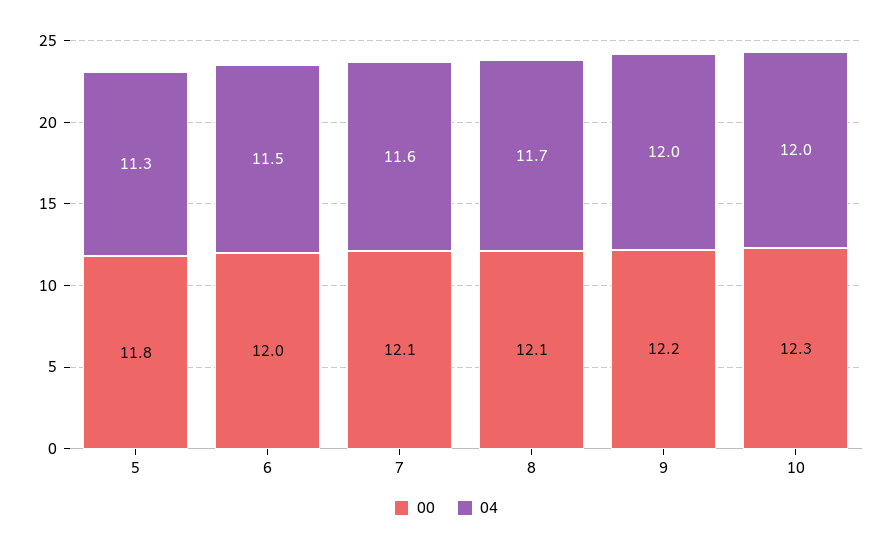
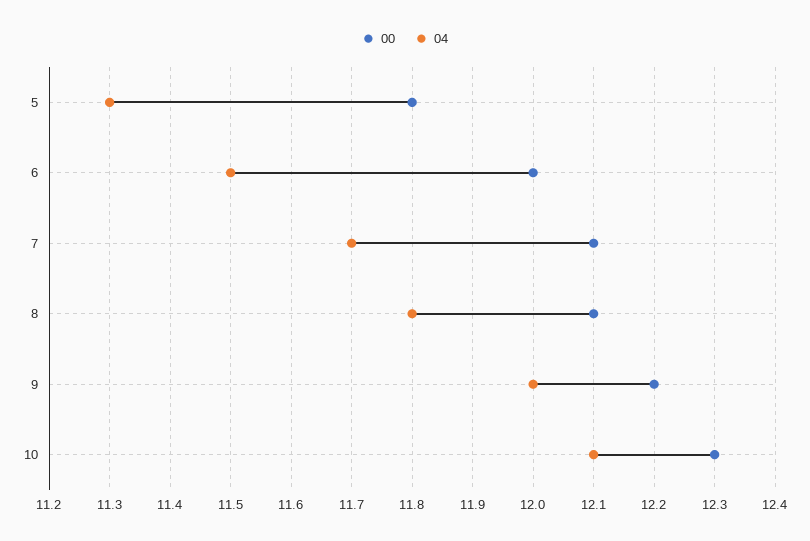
  {
    "00": {
      "5": 11.8,
      "6": 12,
      "7": 12.1,
      "8": 12.1,
      "9": 12.2,
      "10": 12.3
    },
    "04": {
      "5": 11.3,
      "6": 11.5,
-     "7": 11.6,
+     "7": 11.7,
-     "8": 11.7,
+     "8": 11.8,
      "9": 12,
-     "10": 12
+     "10": 12.1
    }
  }

